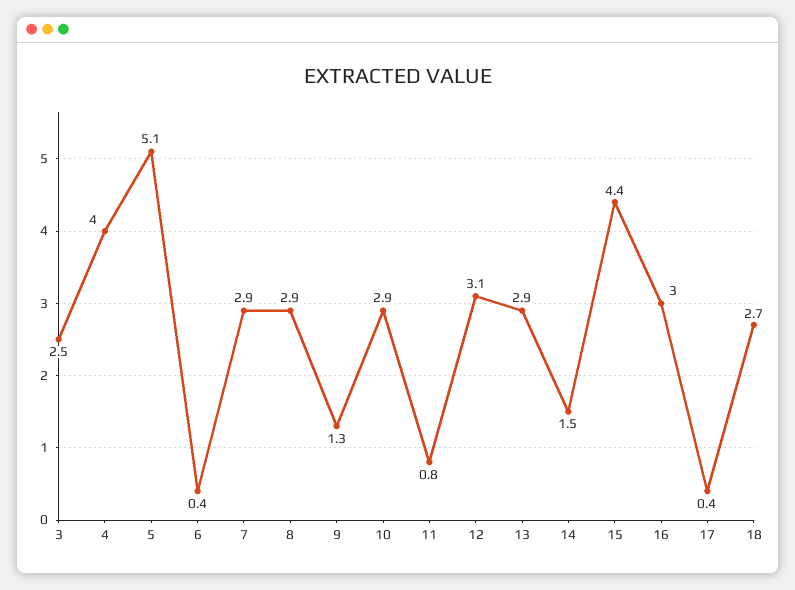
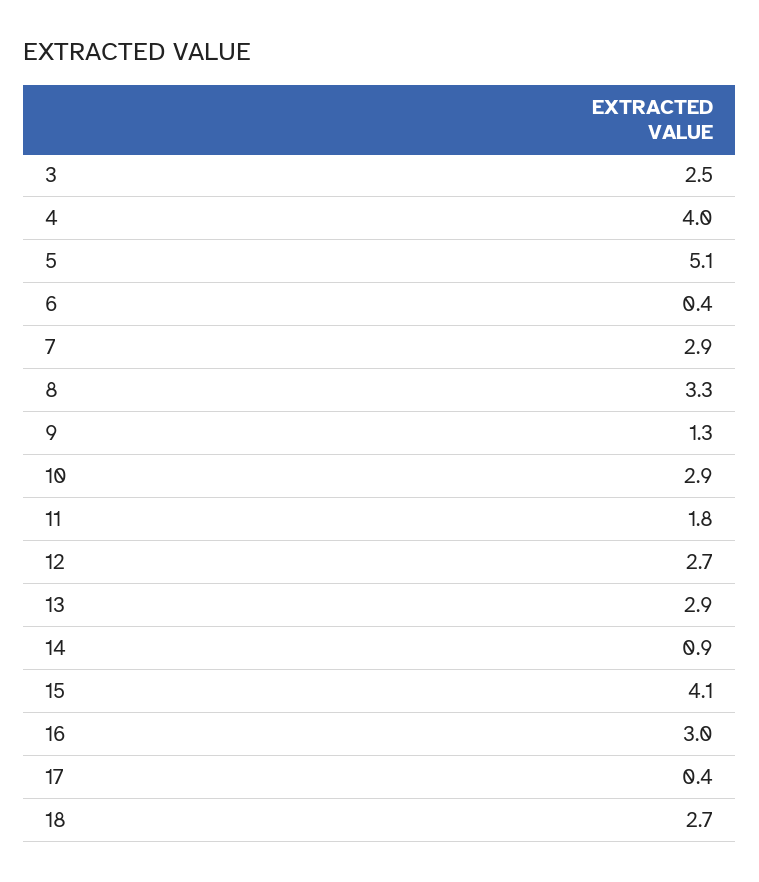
  {
    "3": 2.5,
    "4": 4,
    "5": 5.1,
    "6": 0.4,
    "7": 2.9,
-   "8": 2.9,
+   "8": 3.3,
    "9": 1.3,
    "10": 2.9,
-   "11": 0.8,
+   "11": 1.8,
-   "12": 3.1,
+   "12": 2.7,
    "13": 2.9,
-   "14": 1.5,
+   "14": 0.9,
-   "15": 4.4,
+   "15": 4.1,
    "16": 3,
    "17": 0.4,
    "18": 2.7
  }

